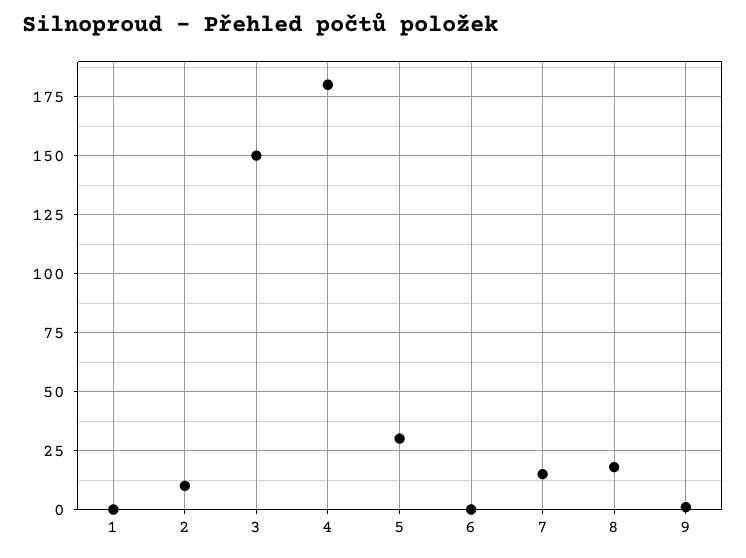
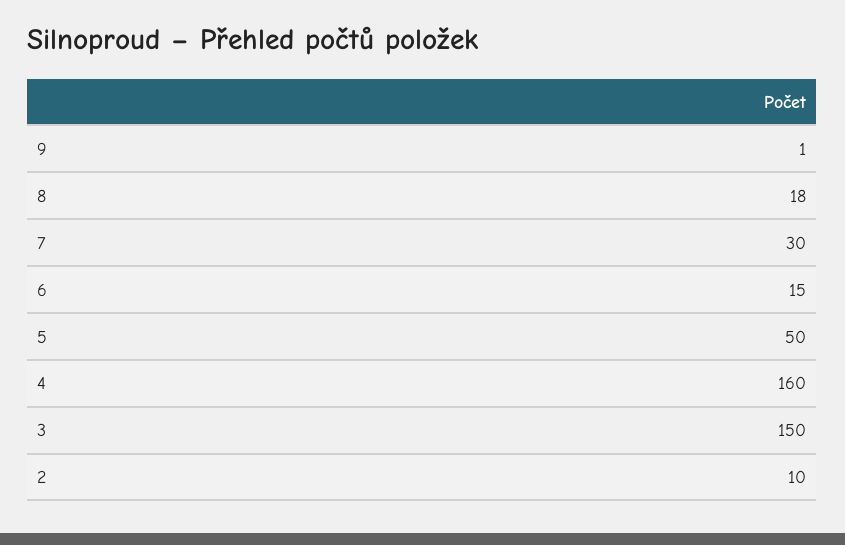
  {
-   "1": 0,
    "2": 10,
    "3": 150,
-   "4": 180,
+   "4": 160,
-   "5": 30,
+   "5": 50,
-   "6": 0,
+   "6": 15,
-   "7": 15,
+   "7": 30,
    "8": 18,
    "9": 1
  }

